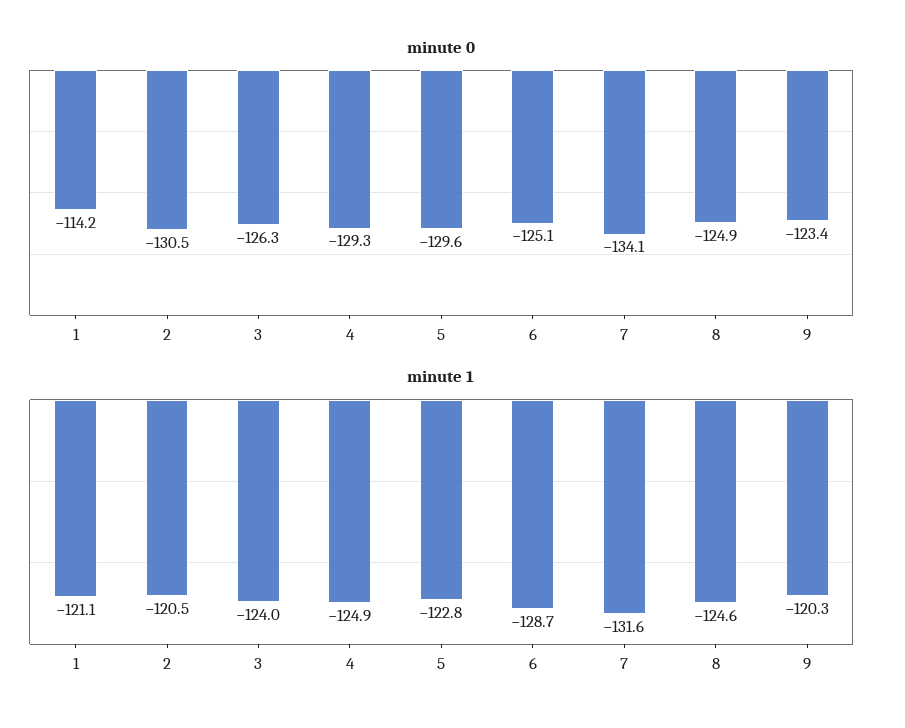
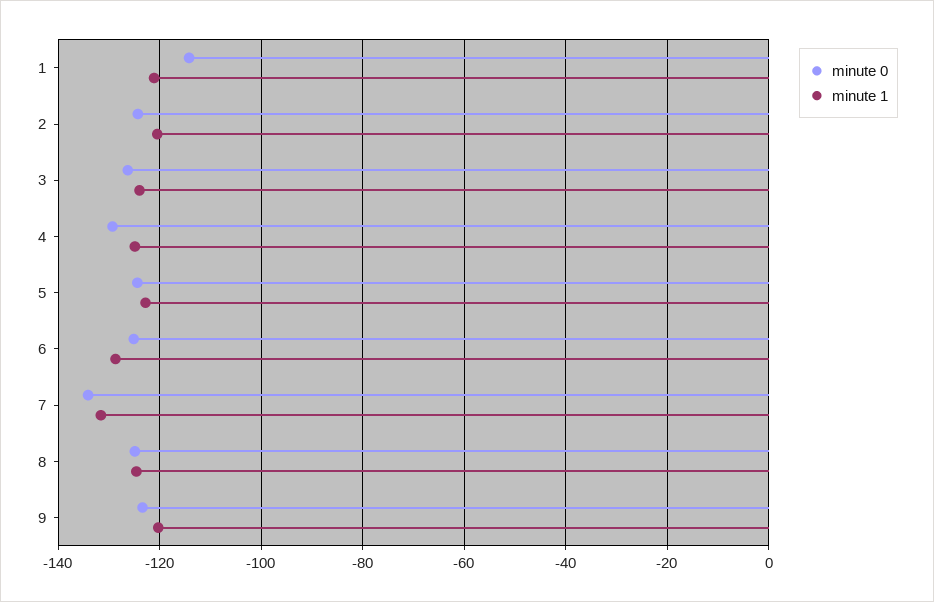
  {
    "minute 0": {
      "1": -114.2,
-     "2": -130.5,
+     "2": -124,
      "3": -126.3,
      "4": -129.3,
-     "5": -129.6,
+     "5": -124,
      "6": -125.1,
      "7": -134.1,
      "8": -124.9,
      "9": -123.4
    },
    "minute 1": {
      "1": -121.1,
      "2": -120.5,
      "3": -124,
      "4": -124.9,
      "5": -122.8,
      "6": -128.7,
      "7": -131.6,
      "8": -124.6,
      "9": -120.3
    }
  }

